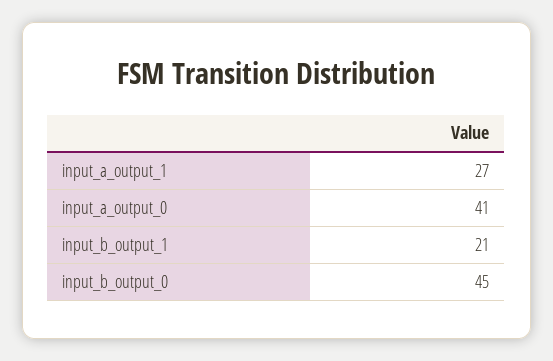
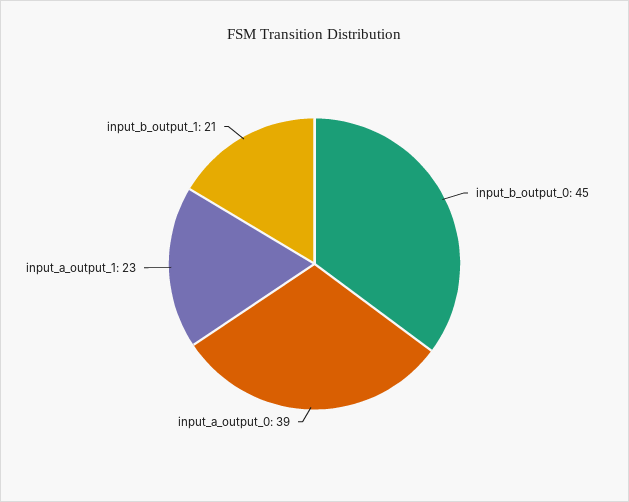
  {
-   "input_a_output_1": 27,
+   "input_a_output_1": 23,
-   "input_a_output_0": 41,
+   "input_a_output_0": 39,
    "input_b_output_1": 21,
    "input_b_output_0": 45
  }

